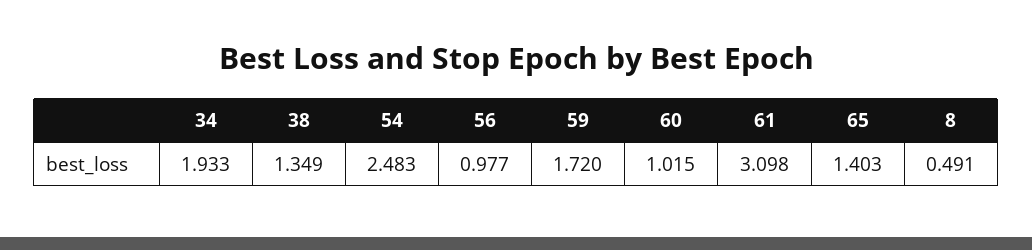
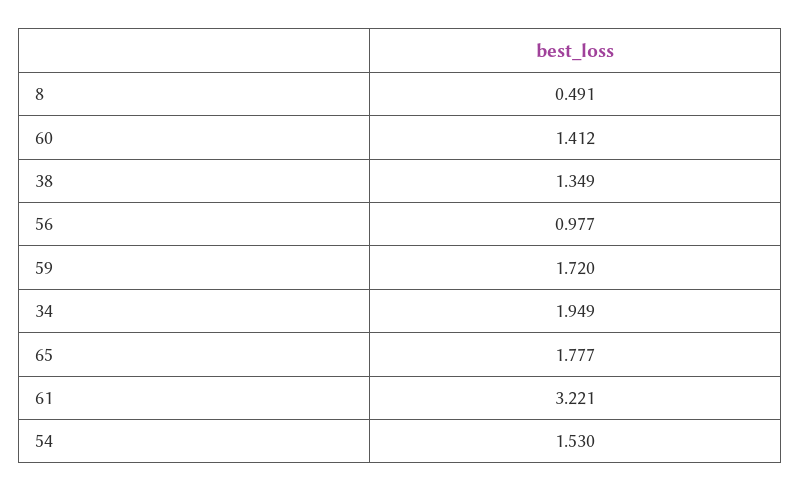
  {
-   "34": 1.933,
+   "34": 1.949,
    "38": 1.349,
-   "54": 2.483,
+   "54": 1.53,
    "56": 0.977,
    "59": 1.72,
-   "60": 1.015,
+   "60": 1.412,
-   "61": 3.098,
+   "61": 3.221,
-   "65": 1.403,
+   "65": 1.777,
    "8": 0.491
  }

